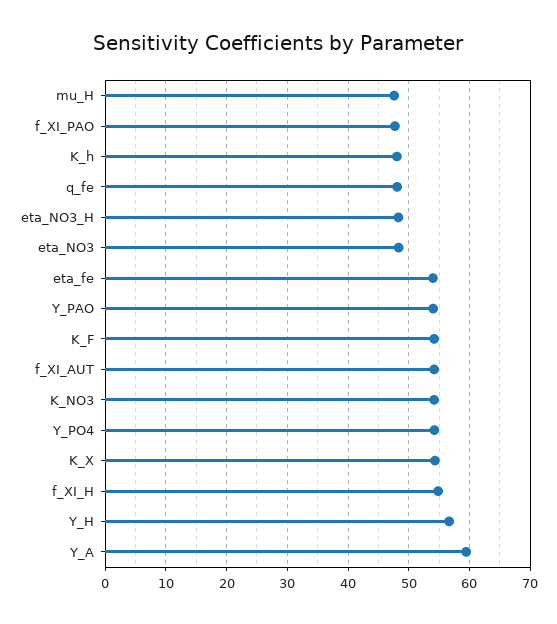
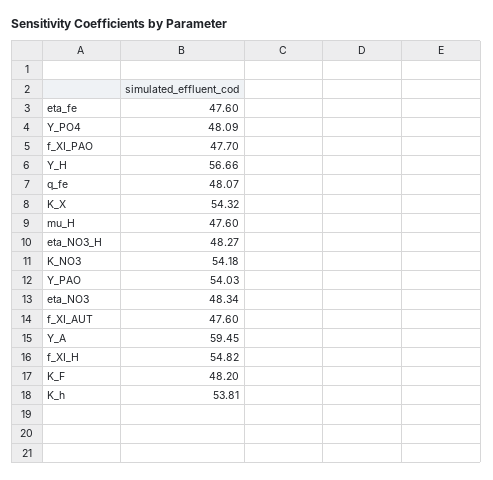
  {
    "mu_H": 47.6,
    "f_XI_PAO": 47.7,
-   "K_h": 48,
+   "K_h": 53.81,
    "q_fe": 48.07,
    "eta_NO3_H": 48.27,
    "eta_NO3": 48.34,
-   "eta_fe": 54,
+   "eta_fe": 47.6,
    "Y_PAO": 54.03,
-   "K_F": 54,
+   "K_F": 48.2,
-   "f_XI_AUT": 54,
+   "f_XI_AUT": 47.6,
    "K_NO3": 54.18,
-   "Y_PO4": 54,
+   "Y_PO4": 48.09,
    "K_X": 54.32,
    "f_XI_H": 54.82,
    "Y_H": 56.66,
    "Y_A": 59.45
  }

